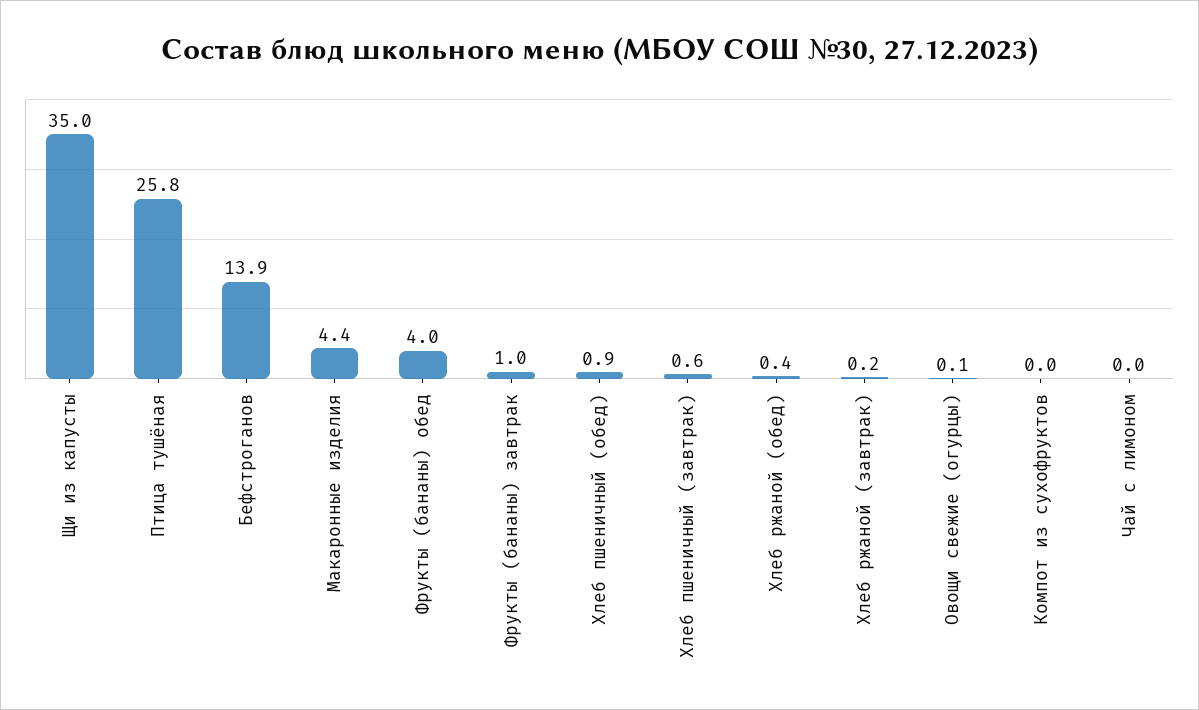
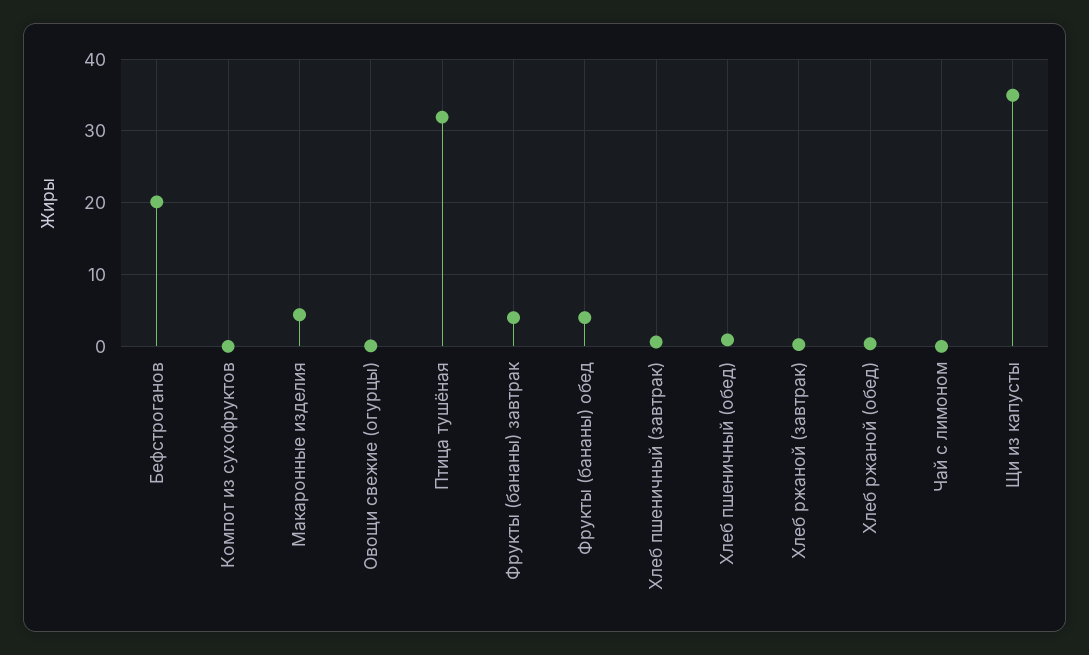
  {
    "Щи из капусты": 35,
-   "Птица тушёная": 25.8,
+   "Птица тушёная": 32,
-   "Бефстроганов": 13.9,
+   "Бефстроганов": 20,
    "Макаронные изделия": 4.4,
    "Фрукты (бананы) обед": 4,
-   "Фрукты (бананы) завтрак": 1,
+   "Фрукты (бананы) завтрак": 4,
    "Хлеб пшеничный (обед)": 0.9,
    "Хлеб пшеничный (завтрак)": 0.6,
    "Хлеб ржаной (обед)": 0.4,
    "Хлеб ржаной (завтрак)": 0.2,
    "Овощи свежие (огурцы)": 0.1,
    "Компот из сухофруктов": 0,
    "Чай с лимоном": 0
  }

